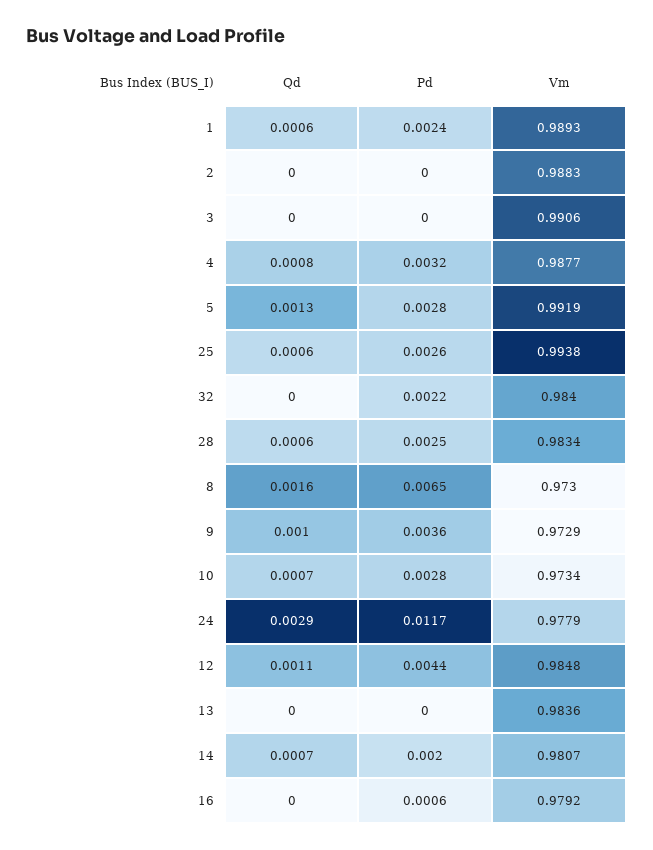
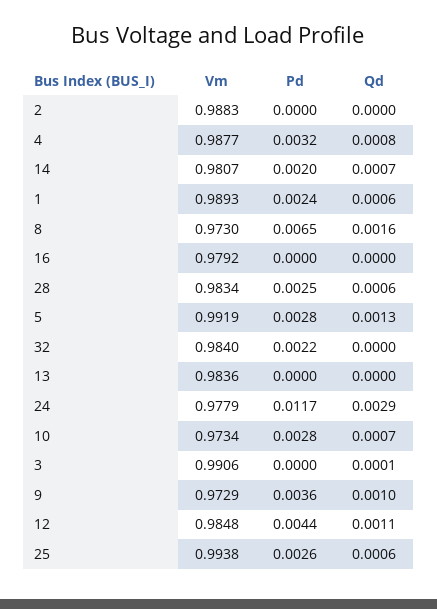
  {
    "Qd": {
      "1": 0.0006,
      "2": 0,
-     "3": 0,
+     "3": 0.0001,
      "4": 0.0008,
      "5": 0.0013,
      "25": 0.0006,
      "32": 0,
      "28": 0.0006,
      "8": 0.0016,
      "9": 0.001,
      "10": 0.0007,
      "24": 0.0029,
      "12": 0.0011,
      "13": 0,
      "14": 0.0007,
      "16": 0
    },
    "Pd": {
      "1": 0.0024,
      "2": 0,
      "3": 0,
      "4": 0.0032,
      "5": 0.0028,
      "25": 0.0026,
      "32": 0.0022,
      "28": 0.0025,
      "8": 0.0065,
      "9": 0.0036,
      "10": 0.0028,
      "24": 0.0117,
      "12": 0.0044,
      "13": 0,
      "14": 0.002,
-     "16": 0.0006
+     "16": 0
    },
    "Vm": {
      "1": 0.9893,
      "2": 0.9883,
      "3": 0.9906,
      "4": 0.9877,
      "5": 0.9919,
      "25": 0.9938,
      "32": 0.984,
      "28": 0.9834,
      "8": 0.973,
      "9": 0.9729,
      "10": 0.9734,
      "24": 0.9779,
      "12": 0.9848,
      "13": 0.9836,
      "14": 0.9807,
      "16": 0.9792
    }
  }

